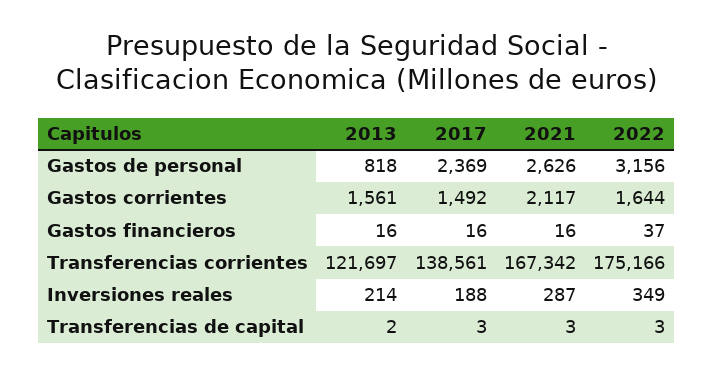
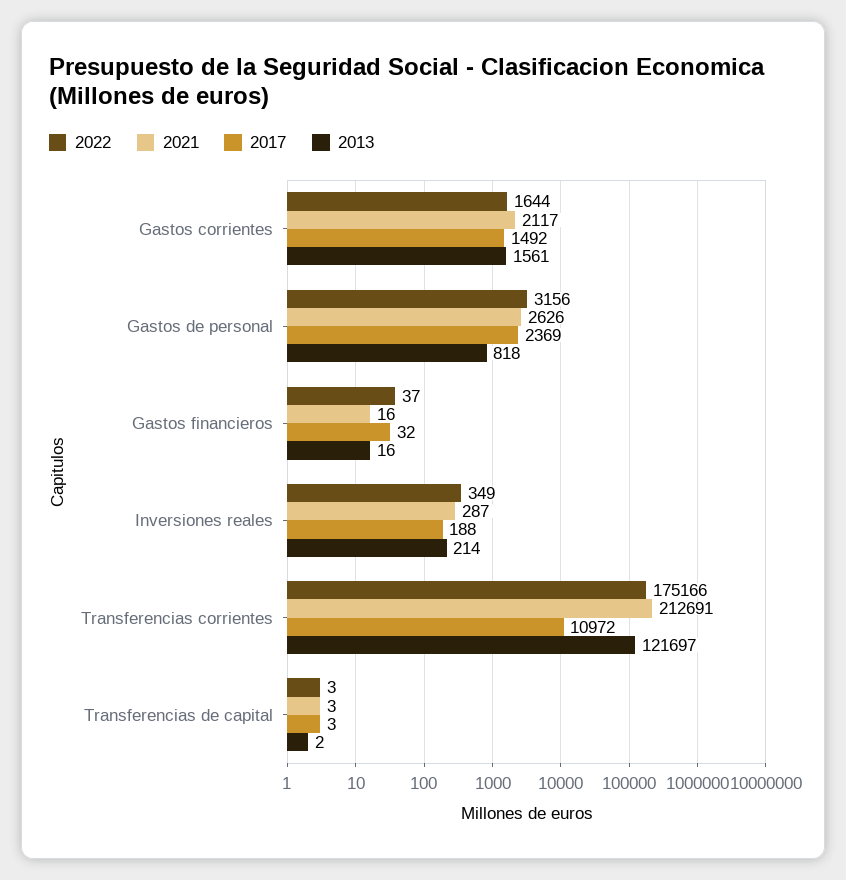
  {
    "2013": {
      "Gastos de personal": 818,
      "Gastos corrientes": 1561,
      "Gastos financieros": 16,
      "Transferencias corrientes": 121697,
      "Inversiones reales": 214,
      "Transferencias de capital": 2
    },
    "2017": {
      "Gastos de personal": 2369,
      "Gastos corrientes": 1492,
-     "Gastos financieros": 16,
+     "Gastos financieros": 32,
-     "Transferencias corrientes": 138561,
+     "Transferencias corrientes": 10972,
      "Inversiones reales": 188,
      "Transferencias de capital": 3
    },
    "2021": {
      "Gastos de personal": 2626,
      "Gastos corrientes": 2117,
      "Gastos financieros": 16,
-     "Transferencias corrientes": 167342,
+     "Transferencias corrientes": 212691,
      "Inversiones reales": 287,
      "Transferencias de capital": 3
    },
    "2022": {
      "Gastos de personal": 3156,
      "Gastos corrientes": 1644,
      "Gastos financieros": 37,
      "Transferencias corrientes": 175166,
      "Inversiones reales": 349,
      "Transferencias de capital": 3
    }
  }

